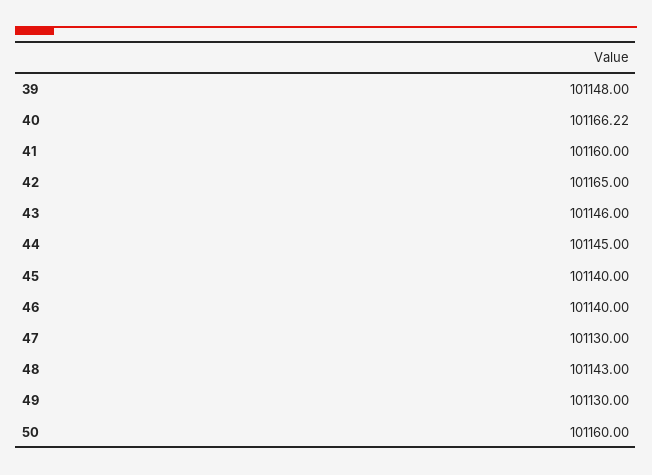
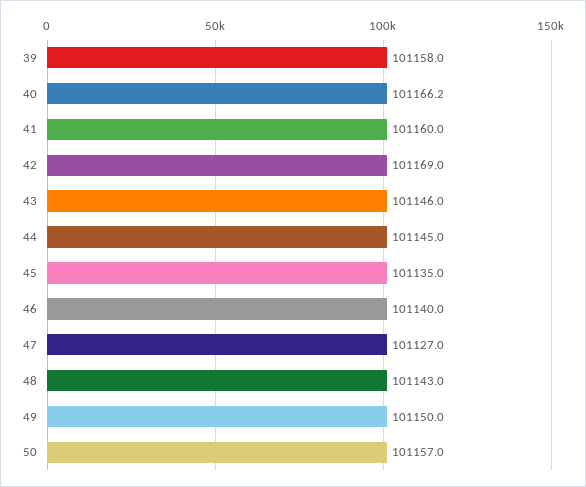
  {
-   "39": 101148,
+   "39": 101158,
    "40": 101166.22,
    "41": 101160,
-   "42": 101165,
+   "42": 101169,
    "43": 101146,
    "44": 101145,
-   "45": 101140,
+   "45": 101135,
    "46": 101140,
-   "47": 101130,
+   "47": 101127,
    "48": 101143,
-   "49": 101130,
+   "49": 101150,
-   "50": 101160
+   "50": 101157
  }

